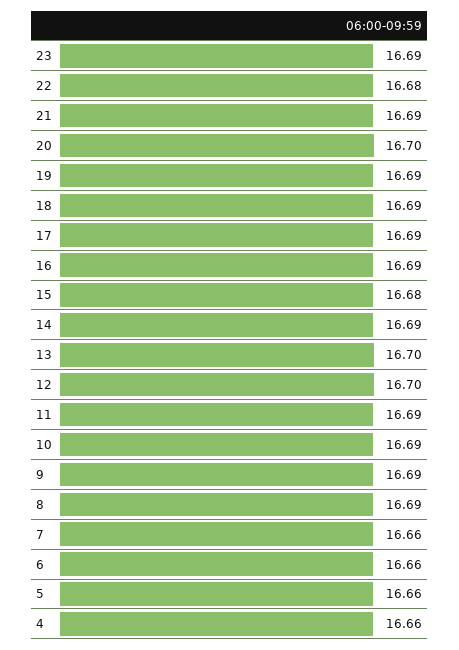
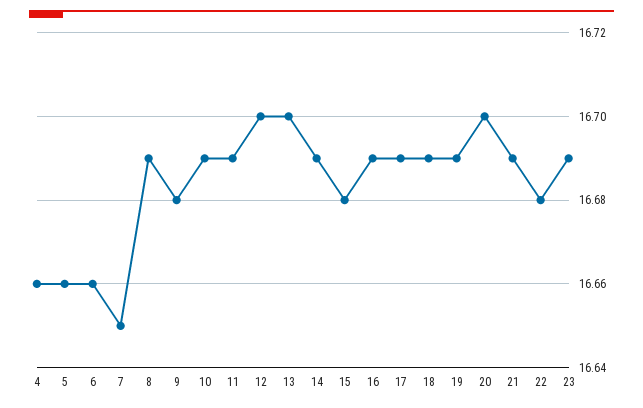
  {
    "23": 16.69,
    "22": 16.68,
    "21": 16.69,
    "20": 16.7,
    "19": 16.69,
    "18": 16.69,
    "17": 16.69,
    "16": 16.69,
    "15": 16.68,
    "14": 16.69,
    "13": 16.7,
    "12": 16.7,
    "11": 16.69,
    "10": 16.69,
-   "9": 16.69,
+   "9": 16.68,
    "8": 16.69,
-   "7": 16.66,
+   "7": 16.65,
    "6": 16.66,
    "5": 16.66,
    "4": 16.66
  }

